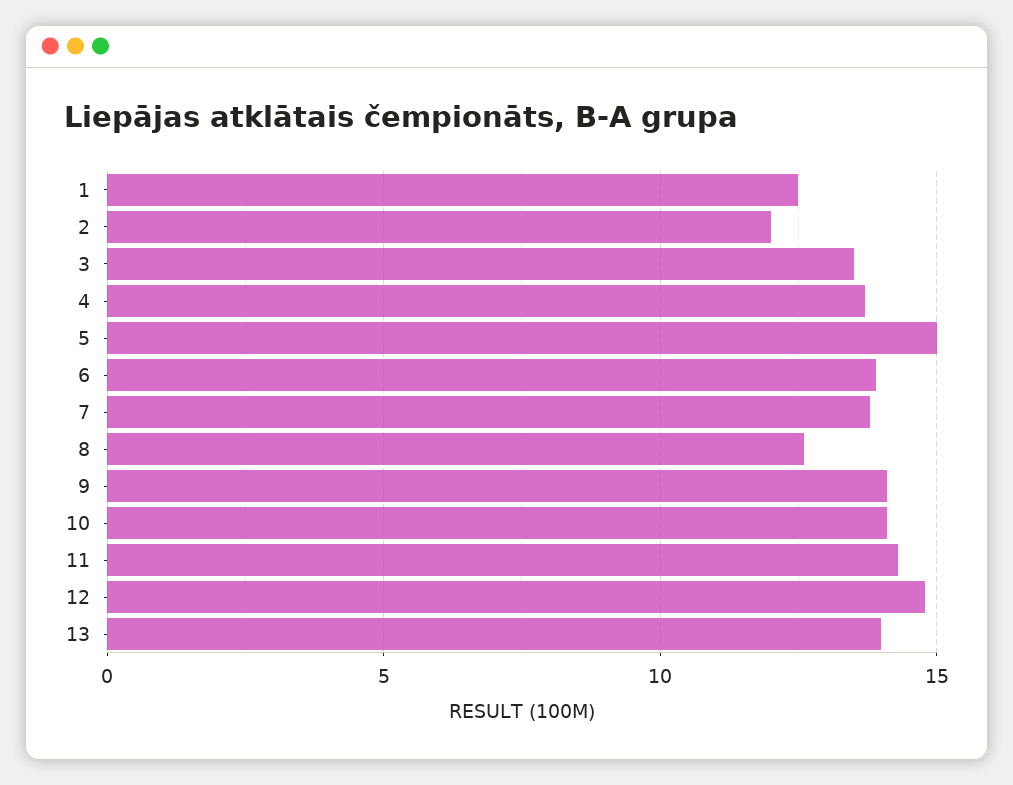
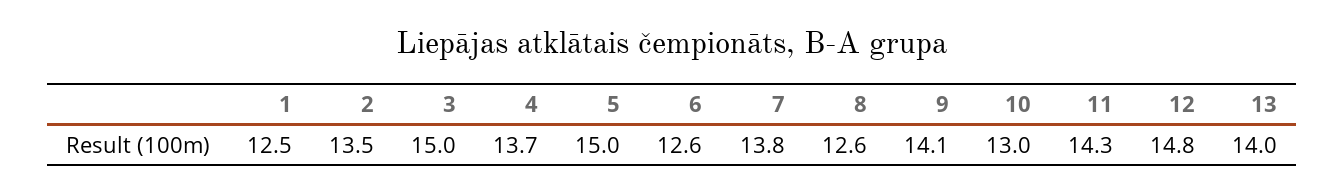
  {
    "1": 12.5,
-   "2": 12,
+   "2": 13.5,
-   "3": 13.5,
+   "3": 15,
    "4": 13.7,
    "5": 15,
-   "6": 14,
+   "6": 12.6,
    "7": 13.8,
    "8": 12.6,
    "9": 14.1,
-   "10": 14,
+   "10": 13,
    "11": 14.3,
    "12": 14.8,
    "13": 14
  }

